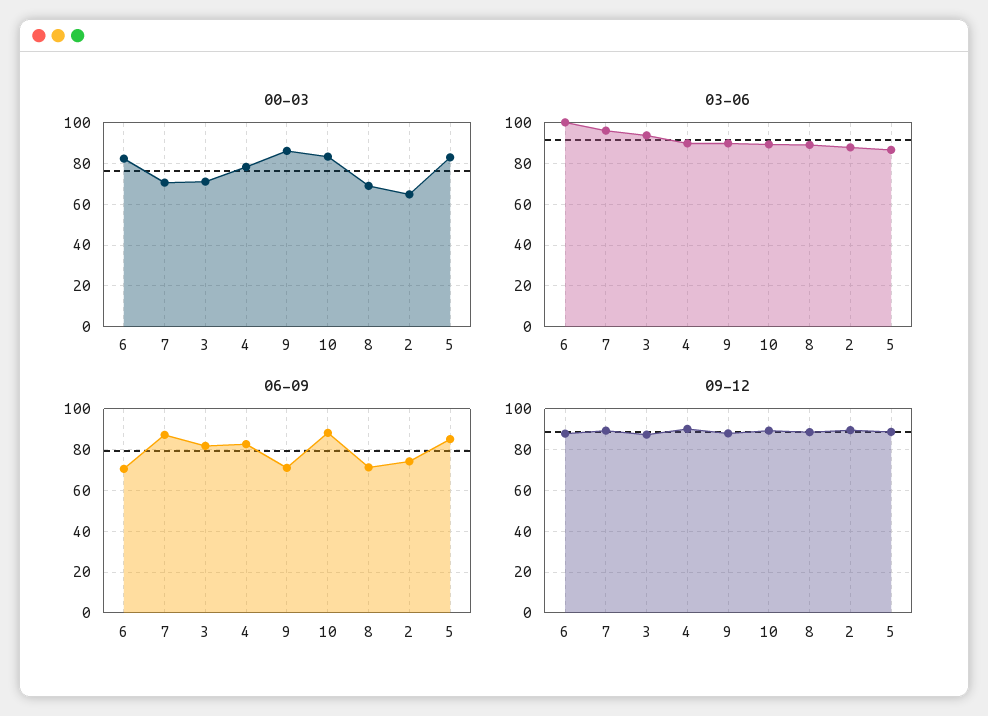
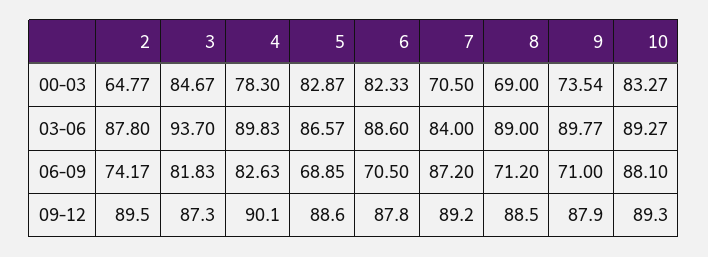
  {
    "00-03": {
      "6": 82.33,
      "7": 70.5,
-     "3": 70,
+     "3": 84.67,
      "4": 78.3,
-     "9": 85,
+     "9": 73.54,
      "10": 83.27,
      "8": 69,
      "2": 64.77,
      "5": 82.87
    },
    "03-06": {
-     "6": 100,
+     "6": 88.6,
-     "7": 95,
+     "7": 84,
      "3": 93.7,
      "4": 89.83,
      "9": 89.77,
      "10": 89.27,
      "8": 89,
      "2": 87.8,
      "5": 86.57
    },
    "06-09": {
      "6": 70.5,
      "7": 87.2,
      "3": 81.83,
      "4": 82.63,
      "9": 71,
      "10": 88.1,
      "8": 71.2,
      "2": 74.17,
-     "5": 85
+     "5": 68.85
    },
    "09-12": {
      "6": 87.8,
      "7": 89.2,
      "3": 87.3,
      "4": 90.1,
      "9": 87.9,
      "10": 89.3,
      "8": 88.5,
      "2": 89.5,
      "5": 88.6
    }
  }

